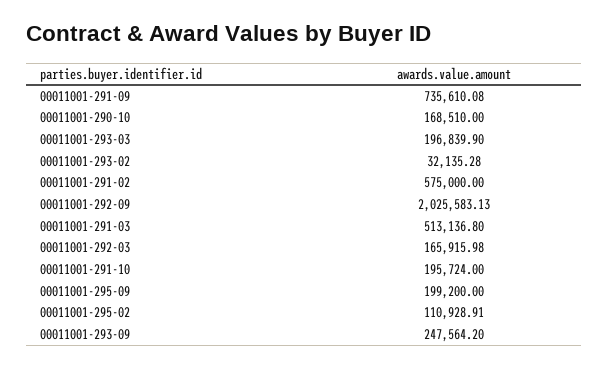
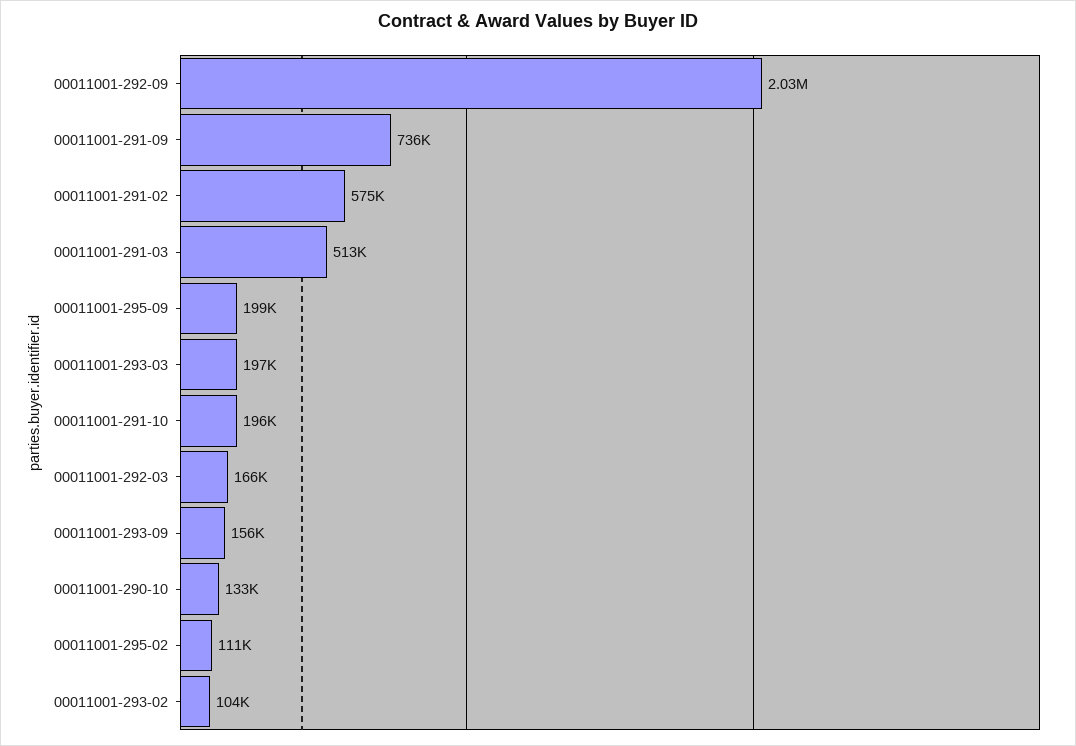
  {
    "00011001-291-09": 735610.08,
-   "00011001-290-10": 168510,
+   "00011001-290-10": 133000,
    "00011001-293-03": 196839.9,
-   "00011001-293-02": 32135.28,
+   "00011001-293-02": 104000,
    "00011001-291-02": 575000,
    "00011001-292-09": 2025583.13,
    "00011001-291-03": 513136.8,
    "00011001-292-03": 165915.98,
    "00011001-291-10": 195724,
    "00011001-295-09": 199200,
    "00011001-295-02": 110928.91,
-   "00011001-293-09": 247564.2
+   "00011001-293-09": 156000
  }

